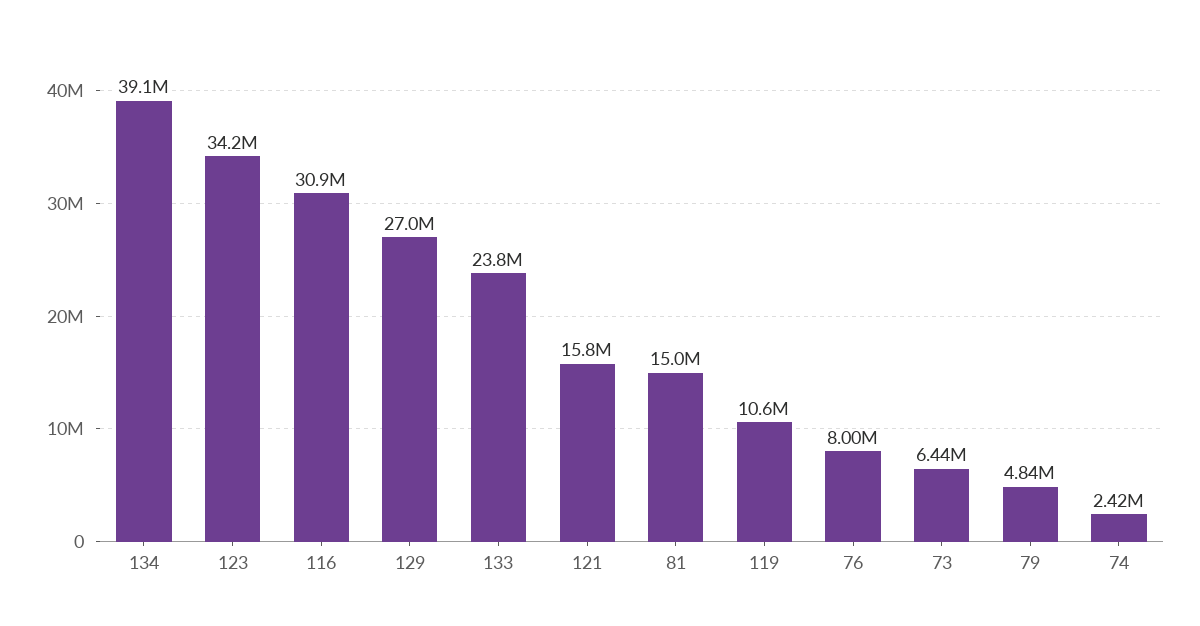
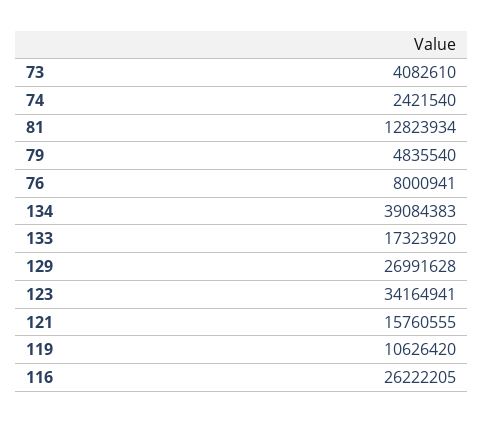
  {
    "134": 39084383,
    "123": 34164941,
-   "116": 30900000,
+   "116": 26222205,
    "129": 26991628,
-   "133": 23800000,
+   "133": 17323920,
    "121": 15760555,
-   "81": 15000000,
+   "81": 12823934,
    "119": 10626420,
    "76": 8000941,
-   "73": 6440000,
+   "73": 4082610,
    "79": 4835540,
    "74": 2421540
  }

